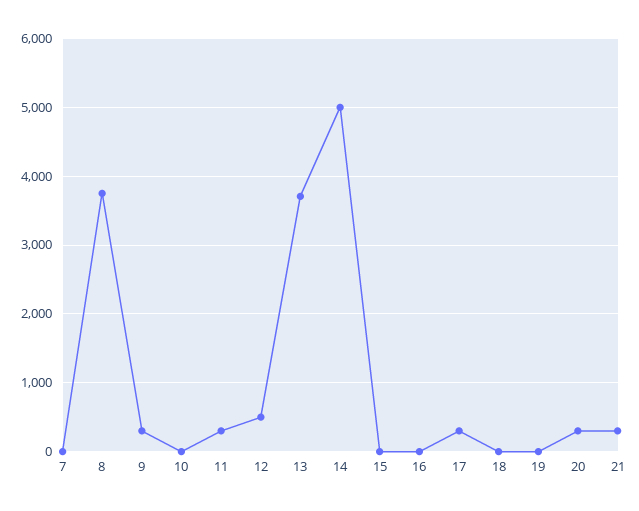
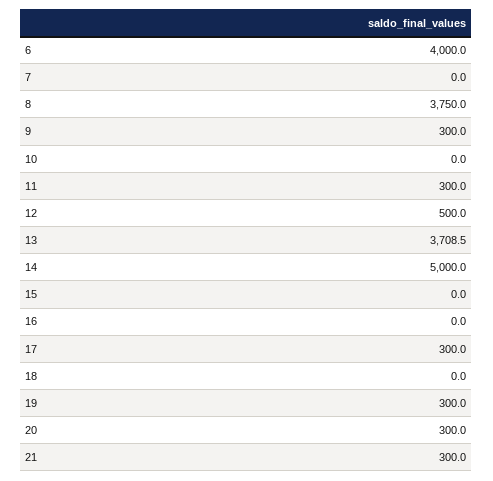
  {
    "7": 0,
    "8": 3750,
    "9": 300,
    "10": 0,
    "11": 300,
    "12": 500,
    "13": 3708.5,
    "14": 5000,
    "15": 0,
    "16": 0,
    "17": 300,
    "18": 0,
-   "19": 0,
+   "19": 300,
    "20": 300,
-   "21": 300
+   "21": 300,
+   "6": 4000
  }

